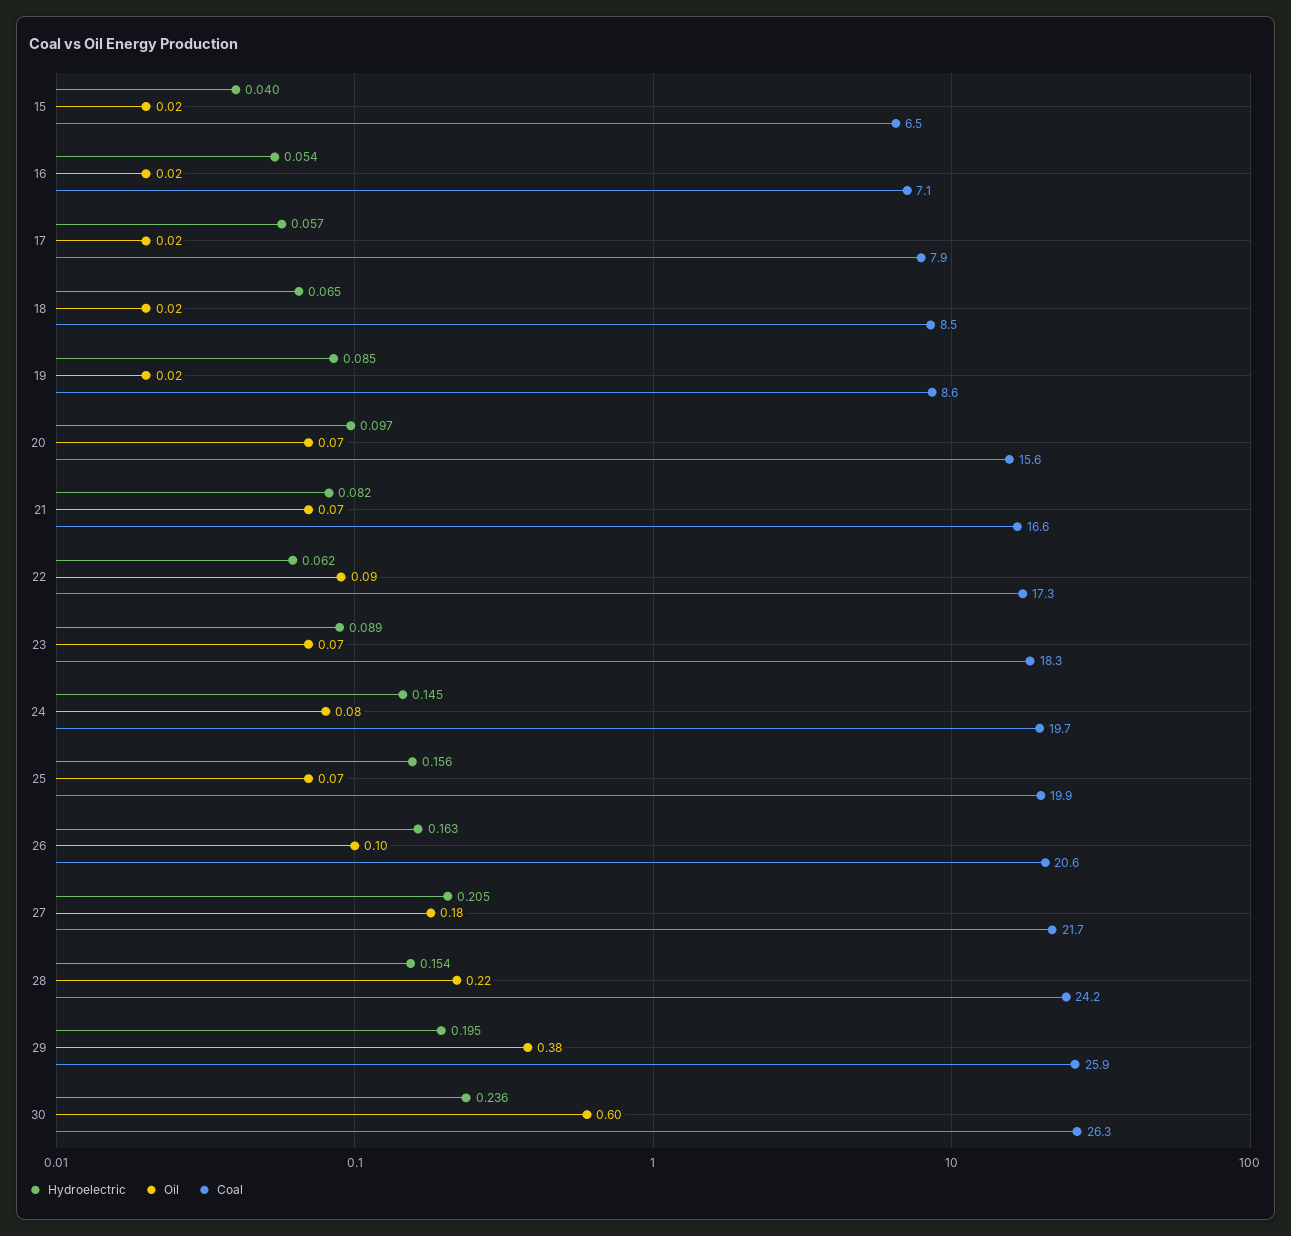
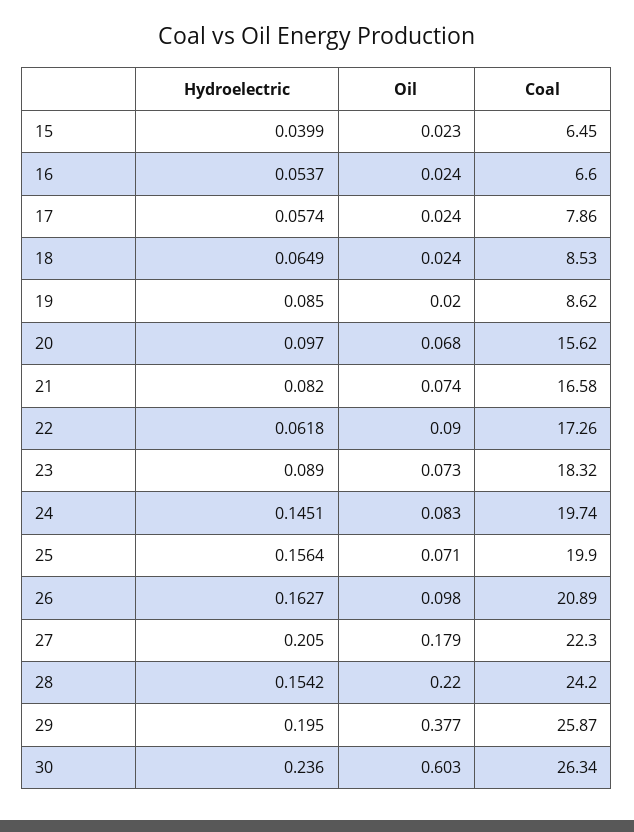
  {
    "Hydroelectric": {
      "15": 0.0399,
      "16": 0.0537,
      "17": 0.0574,
      "18": 0.0649,
      "19": 0.085,
      "20": 0.097,
      "21": 0.082,
      "22": 0.0618,
      "23": 0.089,
      "24": 0.1451,
      "25": 0.1564,
      "26": 0.1627,
      "27": 0.205,
      "28": 0.1542,
      "29": 0.195,
      "30": 0.236
    },
    "Oil": {
      "15": 0.023,
      "16": 0.024,
      "17": 0.024,
      "18": 0.024,
      "19": 0.02,
      "20": 0.068,
      "21": 0.074,
      "22": 0.09,
      "23": 0.073,
      "24": 0.083,
      "25": 0.071,
      "26": 0.098,
      "27": 0.179,
      "28": 0.22,
      "29": 0.377,
      "30": 0.603
    },
    "Coal": {
      "15": 6.45,
-     "16": 7.1,
+     "16": 6.6,
      "17": 7.86,
      "18": 8.53,
      "19": 8.62,
      "20": 15.62,
      "21": 16.58,
      "22": 17.26,
      "23": 18.32,
      "24": 19.74,
      "25": 19.9,
-     "26": 20.6,
+     "26": 20.89,
-     "27": 21.7,
+     "27": 22.3,
      "28": 24.2,
      "29": 25.87,
      "30": 26.34
    }
  }

